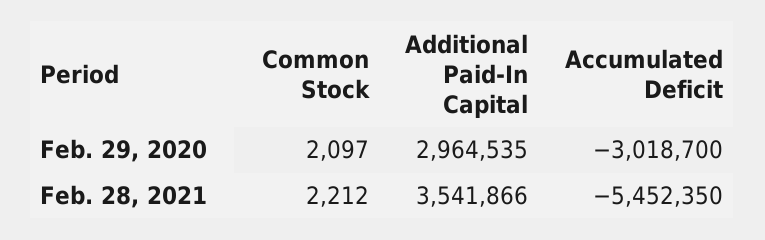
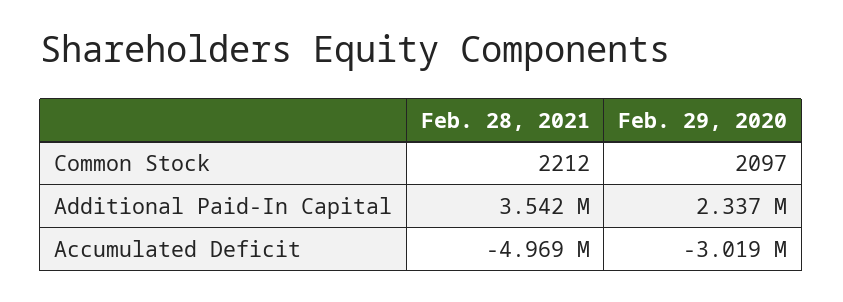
  {
    "Common Stock": {
      "Feb. 29, 2020": 2097,
      "Feb. 28, 2021": 2212
    },
    "Additional Paid-In Capital": {
-     "Feb. 29, 2020": 2964535,
+     "Feb. 29, 2020": 2337000,
      "Feb. 28, 2021": 3541866
    },
    "Accumulated Deficit": {
      "Feb. 29, 2020": -3018700,
-     "Feb. 28, 2021": -5452350
+     "Feb. 28, 2021": -4969000
    }
  }

